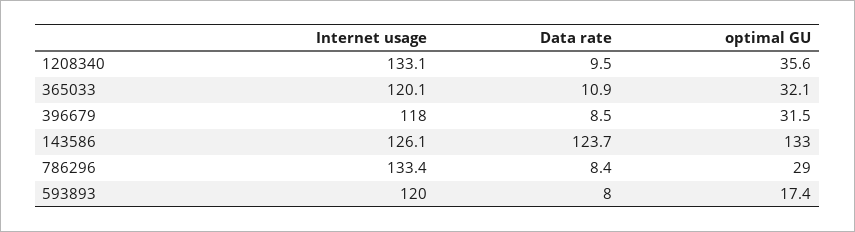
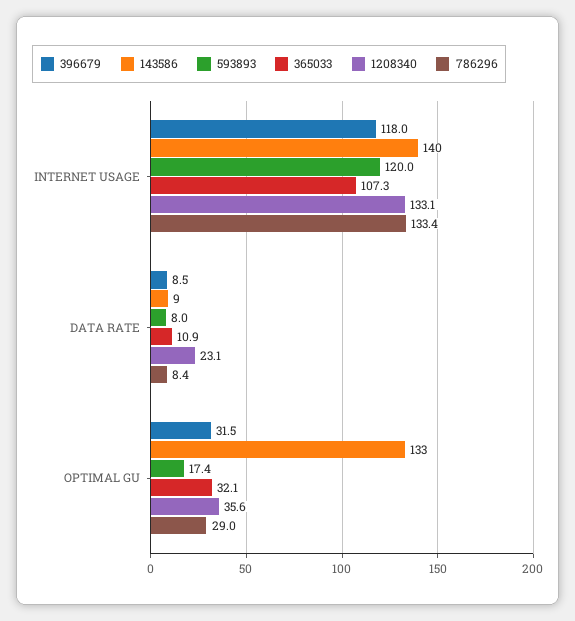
  {
    "1208340": {
      "Internet usage": 133.1,
-     "Data rate": 9.5,
+     "Data rate": 23.1,
      "optimal GU": 35.6
    },
    "365033": {
-     "Internet usage": 120.1,
+     "Internet usage": 107.3,
      "Data rate": 10.9,
      "optimal GU": 32.1
    },
    "396679": {
      "Internet usage": 118,
      "Data rate": 8.5,
      "optimal GU": 31.5
    },
    "143586": {
-     "Internet usage": 126.1,
+     "Internet usage": 140,
-     "Data rate": 123.7,
+     "Data rate": 9,
      "optimal GU": 133
    },
    "786296": {
      "Internet usage": 133.4,
      "Data rate": 8.4,
      "optimal GU": 29
    },
    "593893": {
      "Internet usage": 120,
      "Data rate": 8,
      "optimal GU": 17.4
    }
  }

